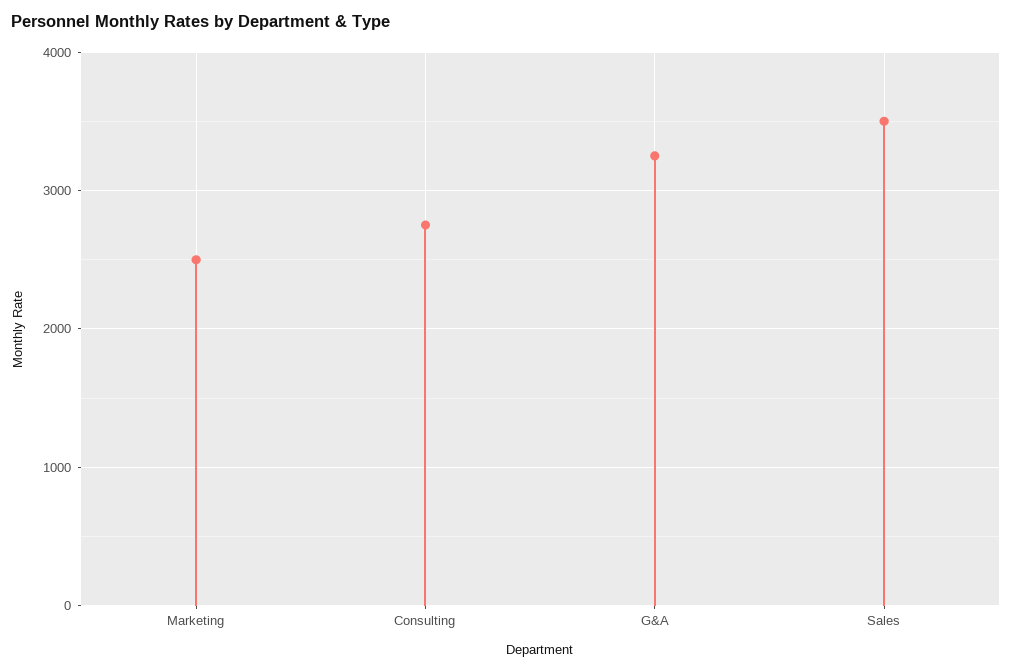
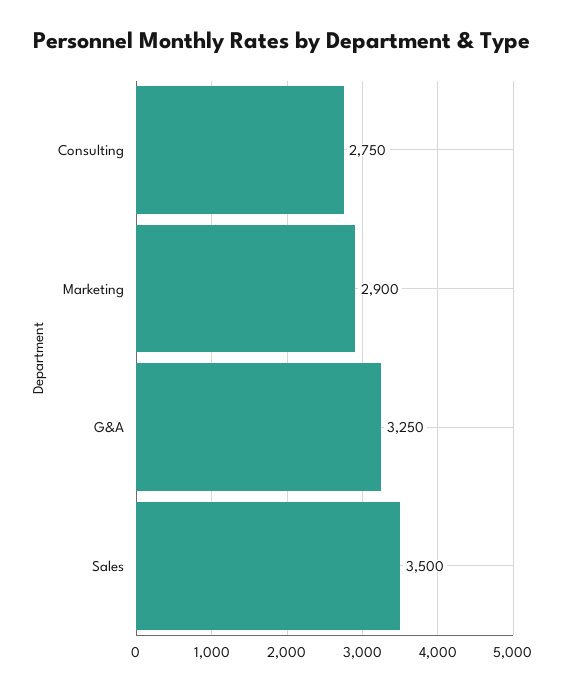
  {
-   "Marketing": 2500,
+   "Marketing": 2900,
    "Consulting": 2750,
    "G&A": 3250,
    "Sales": 3500
  }

